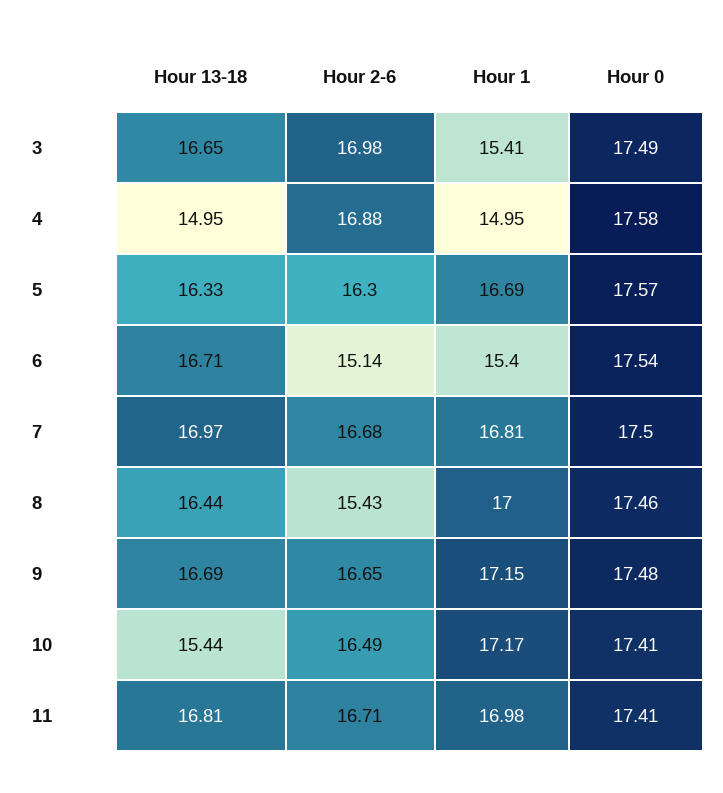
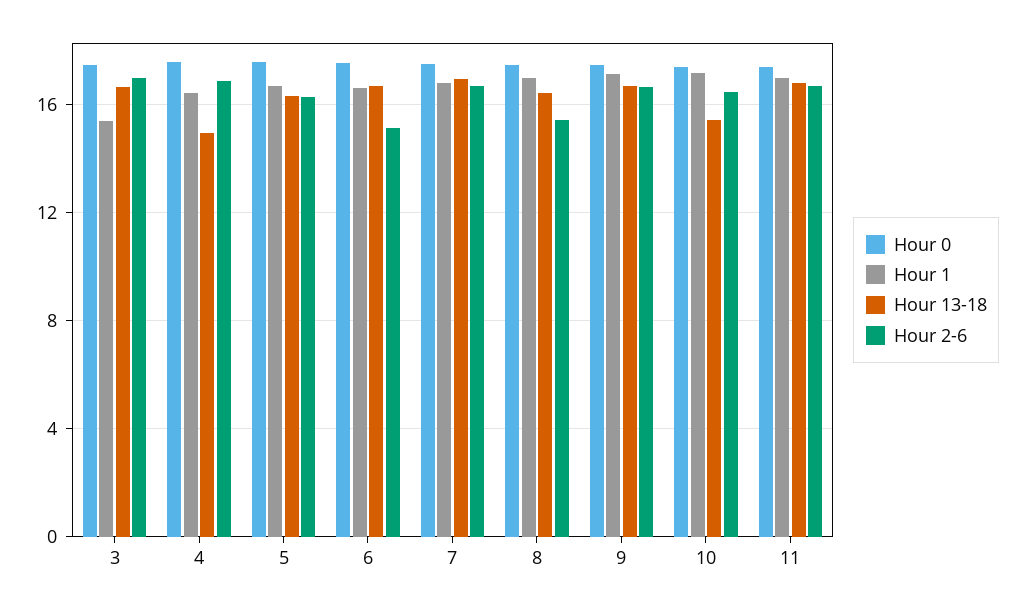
  {
    "Hour 13-18": {
      "3": 16.65,
      "4": 14.95,
      "5": 16.33,
      "6": 16.71,
      "7": 16.97,
      "8": 16.44,
      "9": 16.69,
      "10": 15.44,
      "11": 16.81
    },
    "Hour 2-6": {
      "3": 16.98,
      "4": 16.88,
      "5": 16.3,
      "6": 15.14,
      "7": 16.68,
      "8": 15.43,
      "9": 16.65,
      "10": 16.49,
      "11": 16.71
    },
    "Hour 1": {
      "3": 15.41,
-     "4": 14.95,
+     "4": 16.5,
      "5": 16.69,
-     "6": 15.4,
+     "6": 16.5,
      "7": 16.81,
      "8": 17,
      "9": 17.15,
      "10": 17.17,
      "11": 16.98
    },
    "Hour 0": {
      "3": 17.49,
      "4": 17.58,
      "5": 17.57,
      "6": 17.54,
      "7": 17.5,
      "8": 17.46,
      "9": 17.48,
      "10": 17.41,
      "11": 17.41
    }
  }

